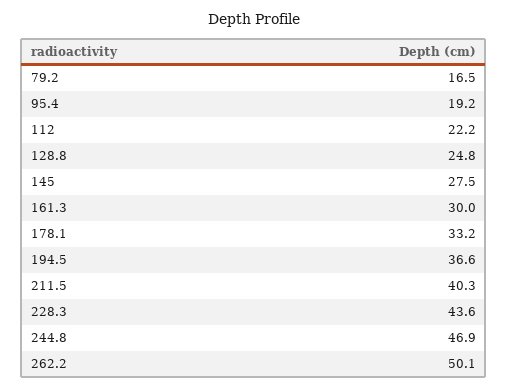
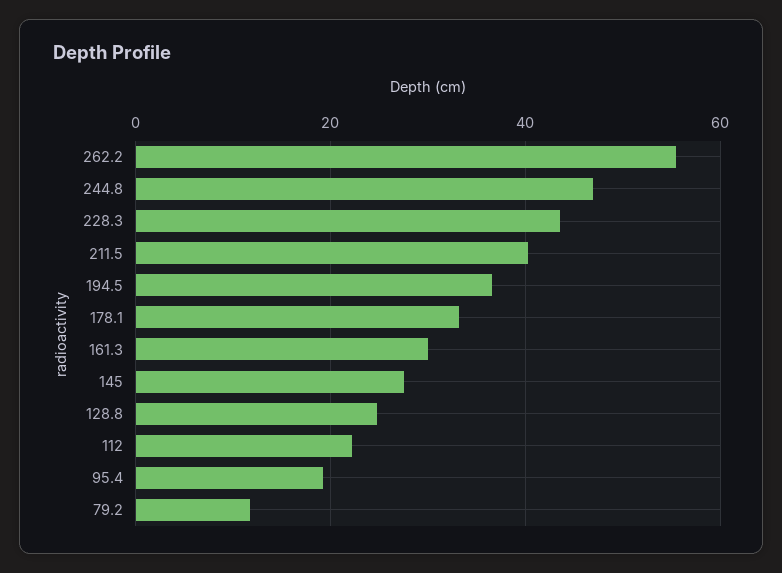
  {
-   "79.2": 16.5,
+   "79.2": 12,
    "95.4": 19.2,
    "112": 22.2,
    "128.8": 24.8,
    "145": 27.5,
    "161.3": 30,
    "178.1": 33.2,
    "194.5": 36.6,
    "211.5": 40.3,
    "228.3": 43.6,
    "244.8": 46.9,
-   "262.2": 50.1
+   "262.2": 56
  }

